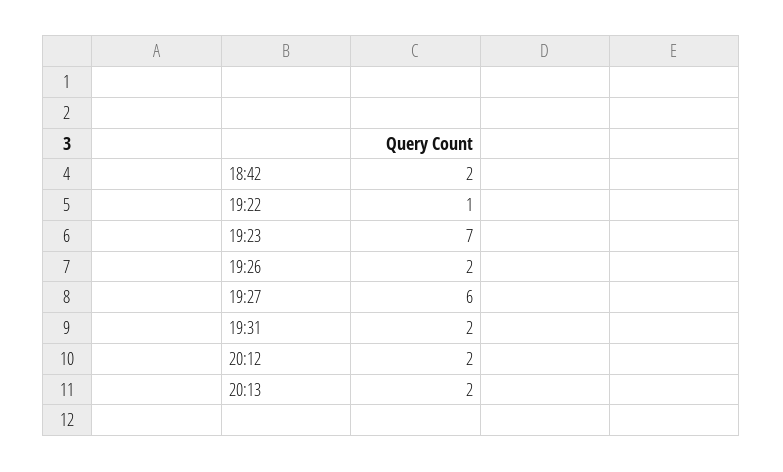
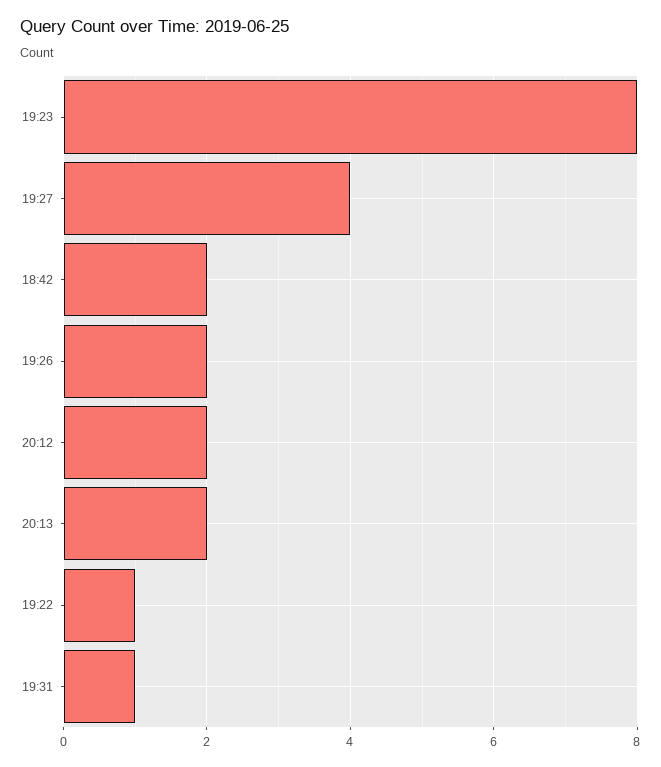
  {
    "18:42": 2,
    "19:22": 1,
-   "19:23": 7,
+   "19:23": 8,
    "19:26": 2,
-   "19:27": 6,
+   "19:27": 4,
-   "19:31": 2,
+   "19:31": 1,
    "20:12": 2,
    "20:13": 2
  }

